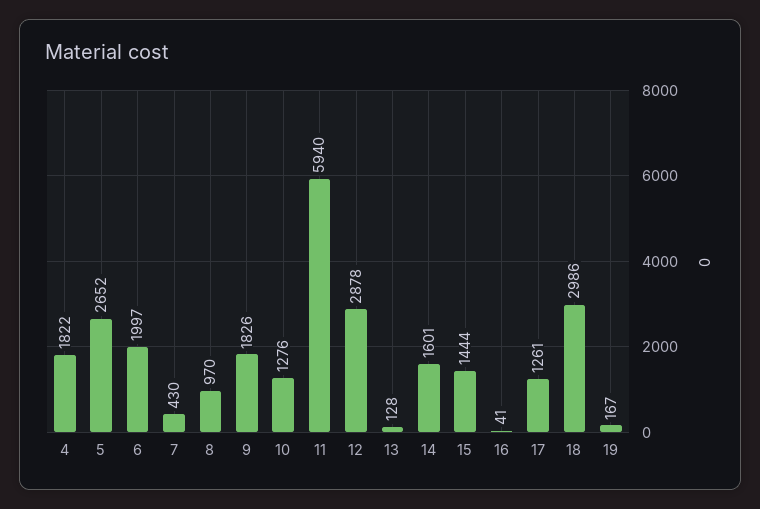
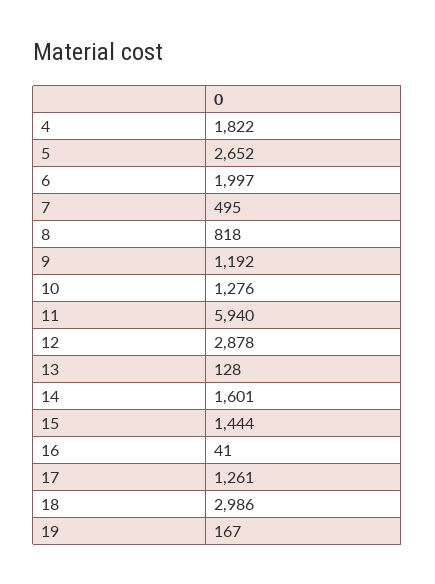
  {
    "4": 1822,
    "5": 2652,
    "6": 1997,
-   "7": 430,
+   "7": 495,
-   "8": 970,
+   "8": 818,
-   "9": 1826,
+   "9": 1192,
    "10": 1276,
    "11": 5940,
    "12": 2878,
    "13": 128,
    "14": 1601,
    "15": 1444,
    "16": 41,
    "17": 1261,
    "18": 2986,
    "19": 167
  }

